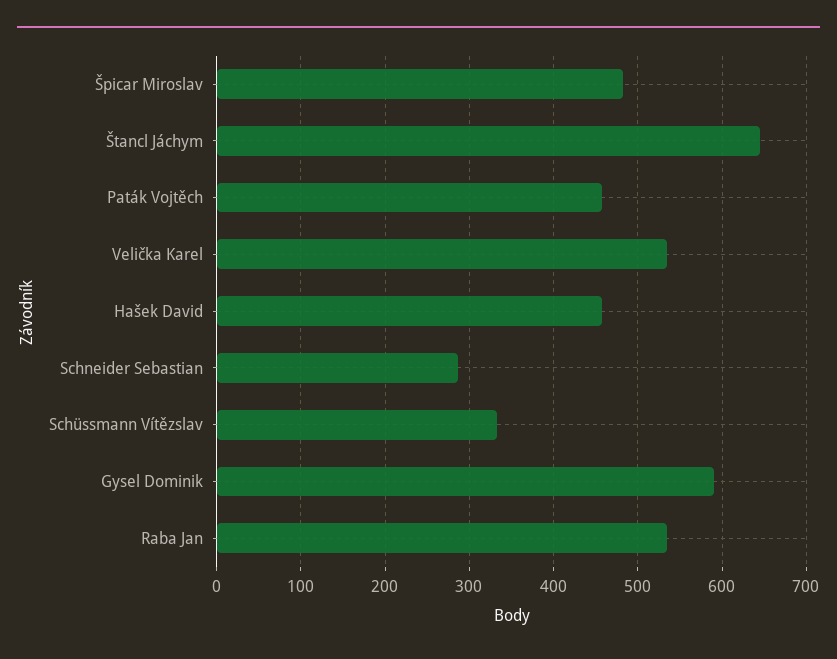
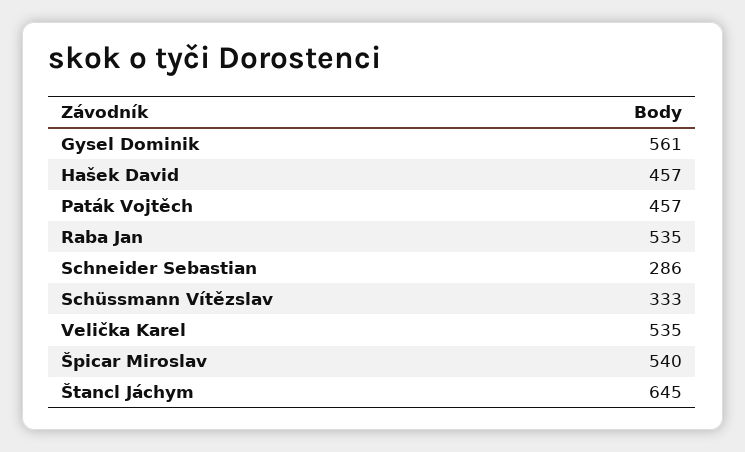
  {
-   "Špicar Miroslav": 480,
+   "Špicar Miroslav": 540,
    "Štancl Jáchym": 645,
    "Paták Vojtěch": 457,
    "Velička Karel": 535,
    "Hašek David": 457,
    "Schneider Sebastian": 286,
    "Schüssmann Vítězslav": 333,
-   "Gysel Dominik": 590,
+   "Gysel Dominik": 561,
    "Raba Jan": 535
  }

